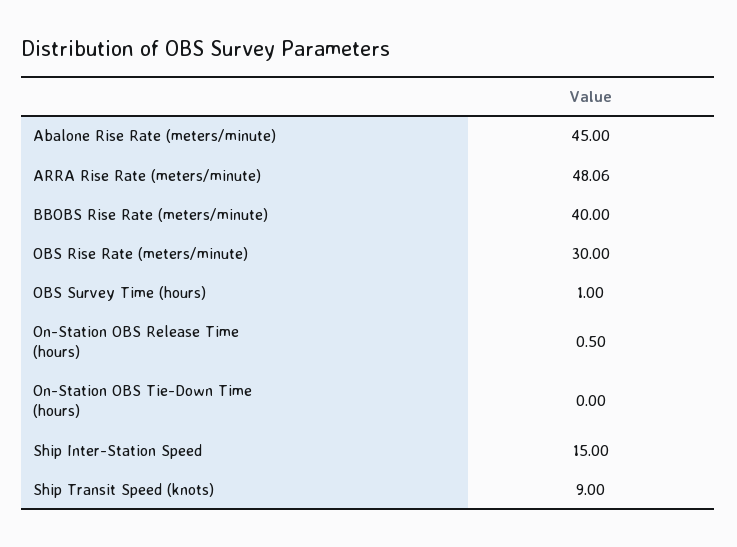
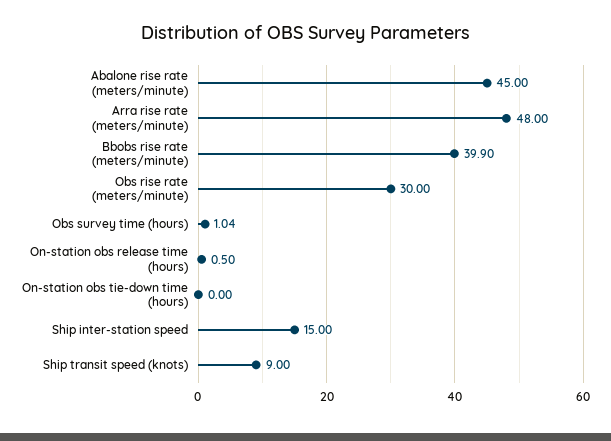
  {
    "Abalone Rise Rate (meters/minute)": 45,
-   "ARRA Rise Rate (meters/minute)": 48.06,
+   "ARRA Rise Rate (meters/minute)": 48,
-   "BBOBS Rise Rate (meters/minute)": 40,
+   "BBOBS Rise Rate (meters/minute)": 39.9,
    "OBS Rise Rate (meters/minute)": 30,
-   "OBS Survey Time (hours)": 1,
+   "OBS Survey Time (hours)": 1.04,
    "On-Station OBS Release Time (hours)": 0.5,
    "On-Station OBS Tie-Down Time (hours)": 0,
    "Ship Inter-Station Speed": 15,
    "Ship Transit Speed (knots)": 9
  }

